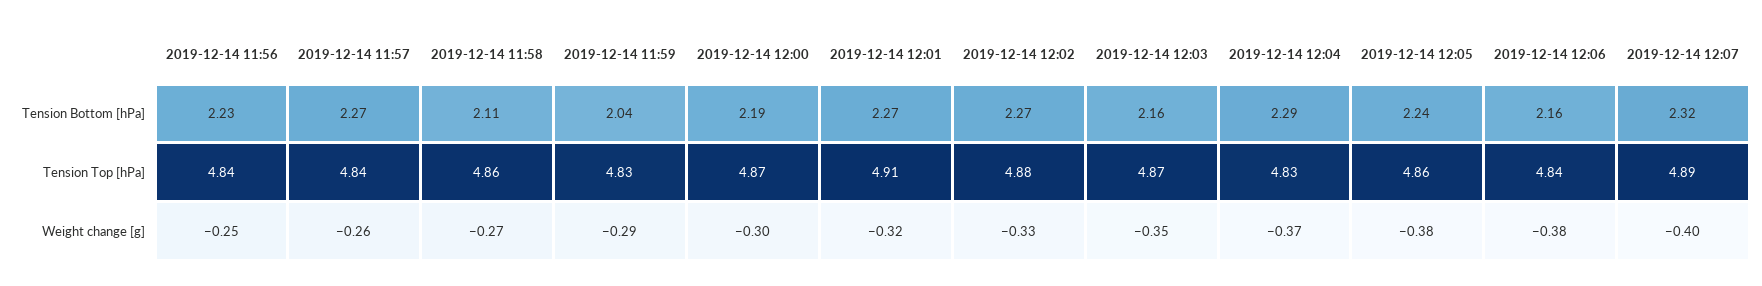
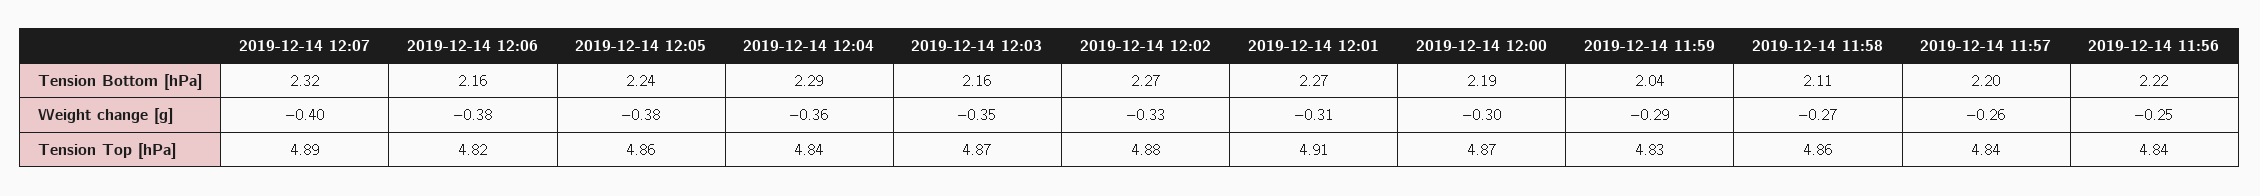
  {
    "2019-12-14 11:56": {
-     "Tension Bottom [hPa]": 2.23,
+     "Tension Bottom [hPa]": 2.22,
      "Tension Top [hPa]": 4.84,
      "Weight change [g]": -0.25
    },
    "2019-12-14 11:57": {
-     "Tension Bottom [hPa]": 2.27,
+     "Tension Bottom [hPa]": 2.2,
      "Tension Top [hPa]": 4.84,
      "Weight change [g]": -0.26
    },
    "2019-12-14 11:58": {
      "Tension Bottom [hPa]": 2.11,
      "Tension Top [hPa]": 4.86,
      "Weight change [g]": -0.27
    },
    "2019-12-14 11:59": {
      "Tension Bottom [hPa]": 2.04,
      "Tension Top [hPa]": 4.83,
      "Weight change [g]": -0.29
    },
    "2019-12-14 12:00": {
      "Tension Bottom [hPa]": 2.19,
      "Tension Top [hPa]": 4.87,
      "Weight change [g]": -0.3
    },
    "2019-12-14 12:01": {
      "Tension Bottom [hPa]": 2.27,
      "Tension Top [hPa]": 4.91,
-     "Weight change [g]": -0.32
+     "Weight change [g]": -0.31
    },
    "2019-12-14 12:02": {
      "Tension Bottom [hPa]": 2.27,
      "Tension Top [hPa]": 4.88,
      "Weight change [g]": -0.33
    },
    "2019-12-14 12:03": {
      "Tension Bottom [hPa]": 2.16,
      "Tension Top [hPa]": 4.87,
      "Weight change [g]": -0.35
    },
    "2019-12-14 12:04": {
      "Tension Bottom [hPa]": 2.29,
-     "Tension Top [hPa]": 4.83,
+     "Tension Top [hPa]": 4.84,
-     "Weight change [g]": -0.37
+     "Weight change [g]": -0.36
    },
    "2019-12-14 12:05": {
      "Tension Bottom [hPa]": 2.24,
      "Tension Top [hPa]": 4.86,
      "Weight change [g]": -0.38
    },
    "2019-12-14 12:06": {
      "Tension Bottom [hPa]": 2.16,
-     "Tension Top [hPa]": 4.84,
+     "Tension Top [hPa]": 4.82,
      "Weight change [g]": -0.38
    },
    "2019-12-14 12:07": {
      "Tension Bottom [hPa]": 2.32,
      "Tension Top [hPa]": 4.89,
      "Weight change [g]": -0.4
    }
  }

